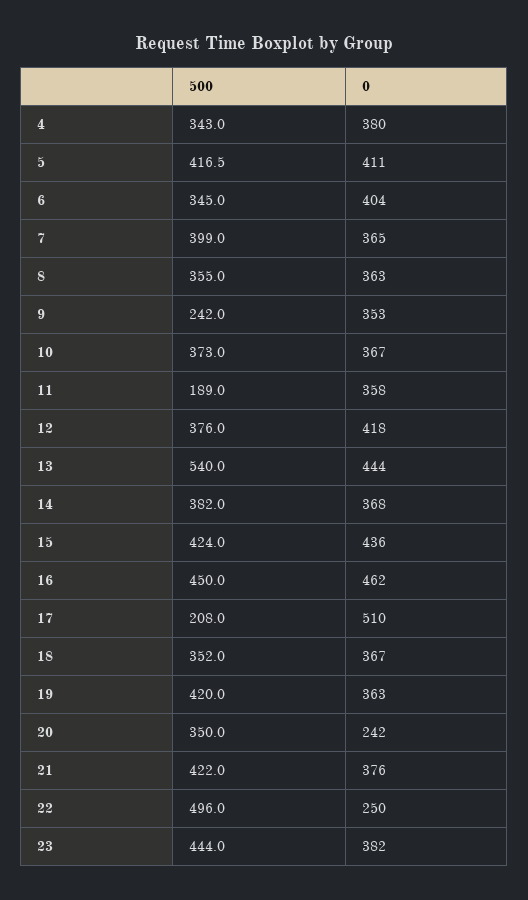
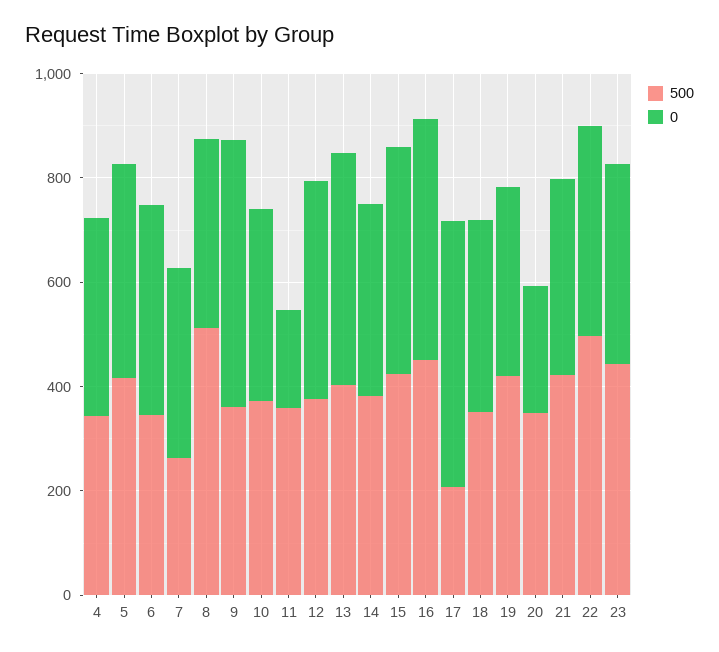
  {
    "500": {
      "4": 343,
      "5": 416.5,
      "6": 345,
-     "7": 399,
+     "7": 250,
-     "8": 355,
+     "8": 500,
-     "9": 242,
+     "9": 350,
      "10": 373,
-     "11": 189,
+     "11": 350,
      "12": 376,
-     "13": 540,
+     "13": 400,
      "14": 382,
      "15": 424,
      "16": 450,
      "17": 208,
      "18": 352,
      "19": 420,
      "20": 350,
      "21": 422,
      "22": 496,
      "23": 444
    },
    "0": {
      "4": 380,
      "5": 411,
      "6": 404,
      "7": 365,
      "8": 363,
-     "9": 353,
+     "9": 500,
      "10": 367,
-     "11": 358,
+     "11": 200,
      "12": 418,
      "13": 444,
      "14": 368,
      "15": 436,
      "16": 462,
      "17": 510,
      "18": 367,
      "19": 363,
      "20": 242,
      "21": 376,
-     "22": 250,
+     "22": 400,
      "23": 382
    }
  }

